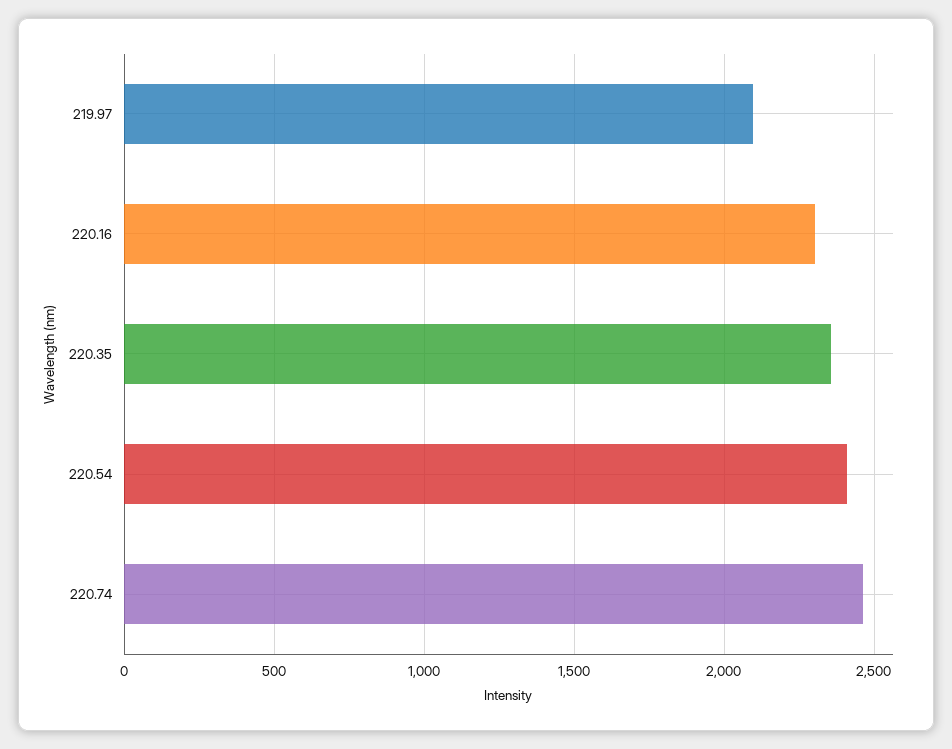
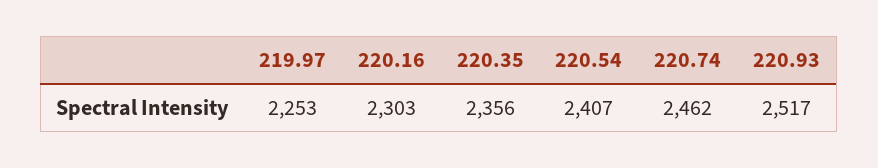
  {
-   "219.97": 2100,
+   "219.97": 2253,
    "220.16": 2303,
    "220.35": 2356,
    "220.54": 2407,
-   "220.74": 2462
+   "220.74": 2462,
+   "220.93": 2517
  }

